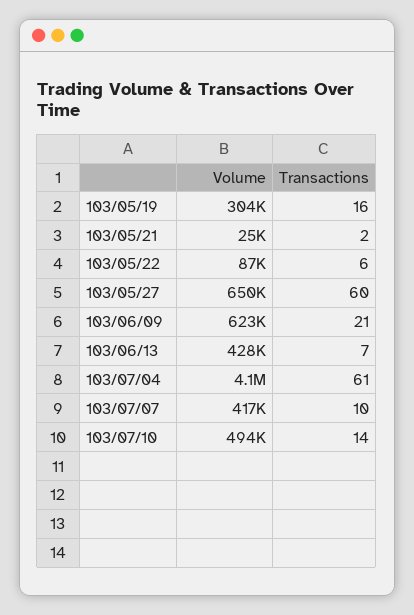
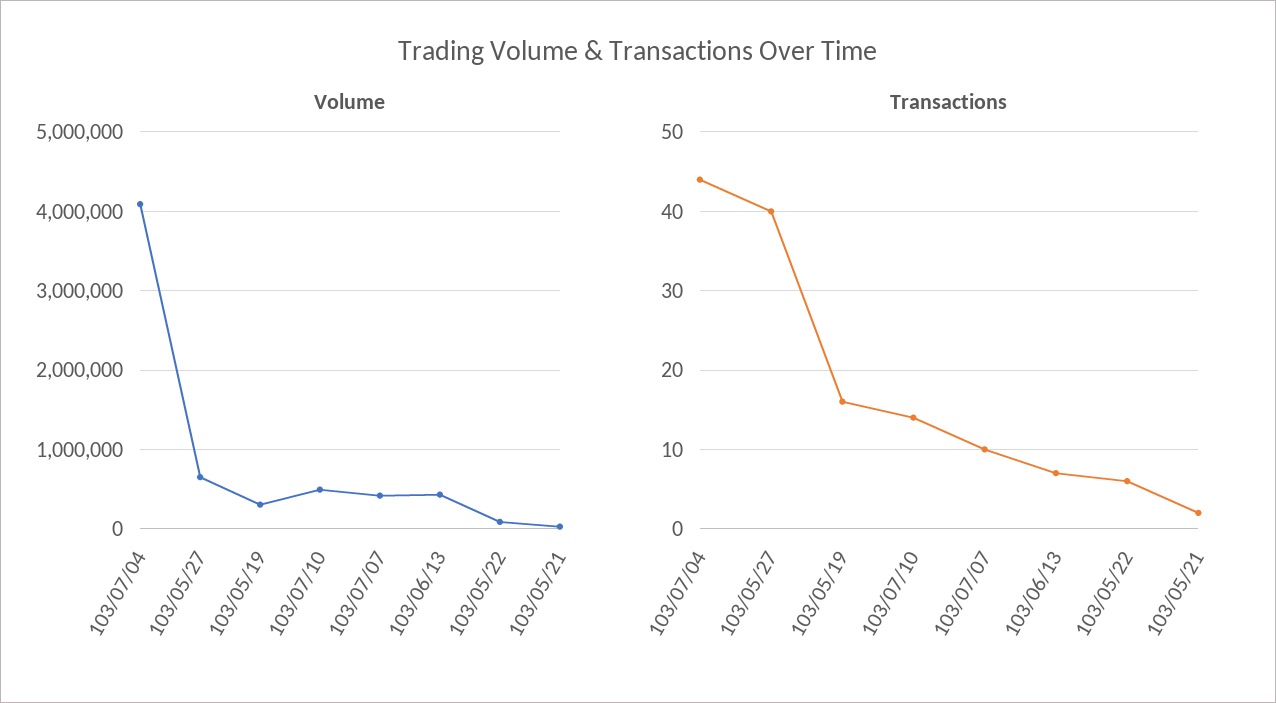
  {
    "Volume": {
      "103/05/19": 304000,
      "103/05/21": 25000,
      "103/05/22": 87000,
      "103/05/27": 650000,
-     "103/06/09": 623000,
      "103/06/13": 428000,
      "103/07/04": 4100000,
      "103/07/07": 417000,
      "103/07/10": 494000
    },
    "Transactions": {
      "103/05/19": 16,
      "103/05/21": 2,
      "103/05/22": 6,
-     "103/05/27": 60,
+     "103/05/27": 40,
-     "103/06/09": 21,
      "103/06/13": 7,
-     "103/07/04": 61,
+     "103/07/04": 44,
      "103/07/07": 10,
      "103/07/10": 14
    }
  }

